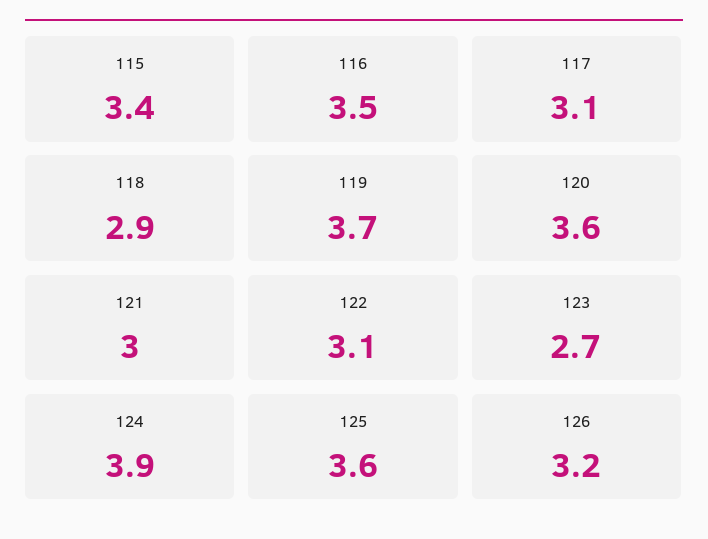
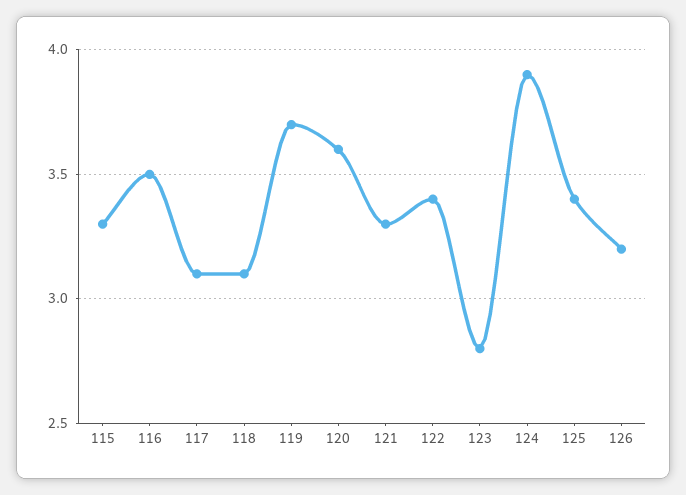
  {
-   "115": 3.4,
+   "115": 3.3,
    "116": 3.5,
    "117": 3.1,
-   "118": 2.9,
+   "118": 3.1,
    "119": 3.7,
    "120": 3.6,
-   "121": 3,
+   "121": 3.3,
-   "122": 3.1,
+   "122": 3.4,
-   "123": 2.7,
+   "123": 2.8,
    "124": 3.9,
-   "125": 3.6,
+   "125": 3.4,
    "126": 3.2
  }

